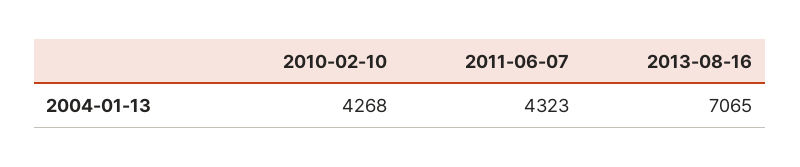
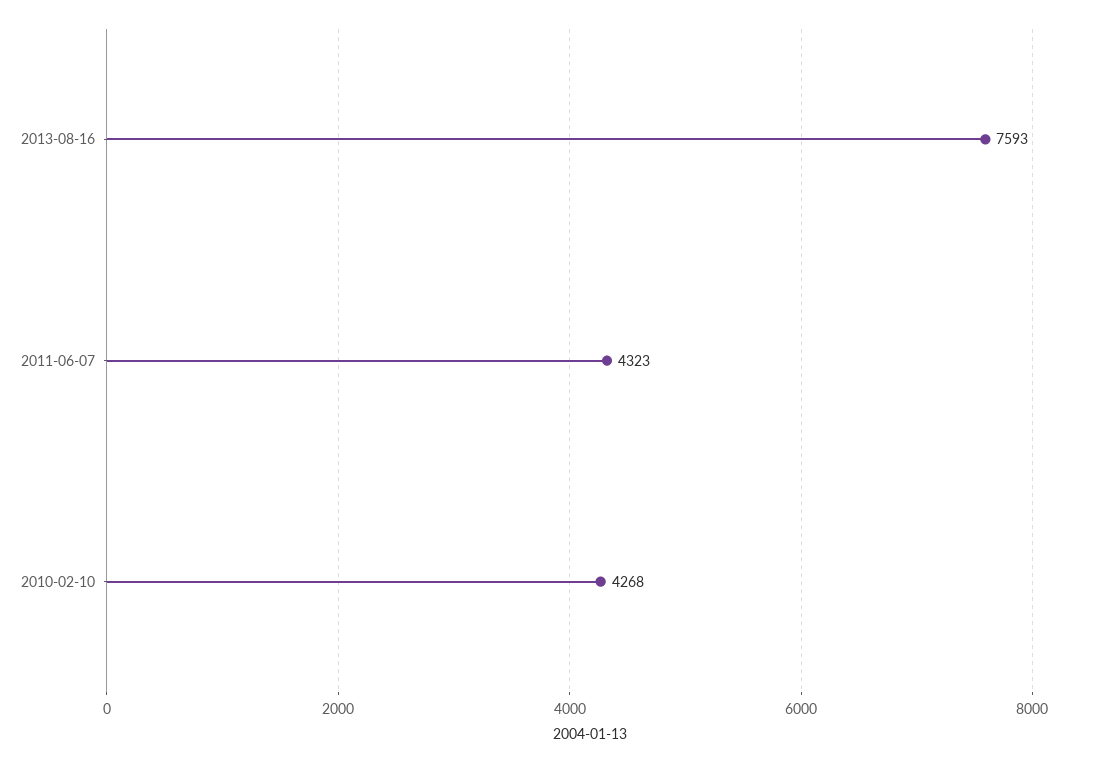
  {
    "2010-02-10": 4268,
    "2011-06-07": 4323,
-   "2013-08-16": 7065
+   "2013-08-16": 7593
  }

